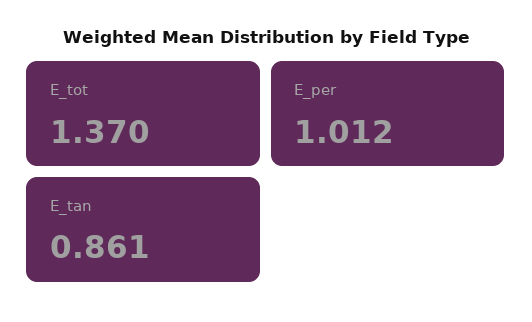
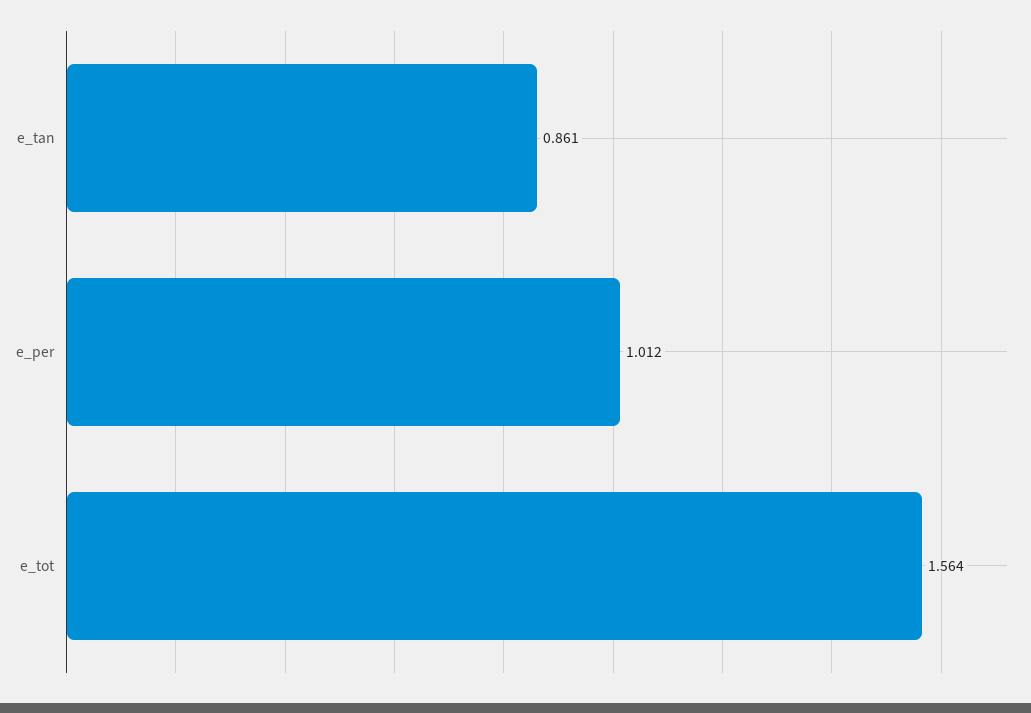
  {
-   "E_tot": 1.37,
+   "E_tot": 1.564,
    "E_per": 1.012,
    "E_tan": 0.861
  }

